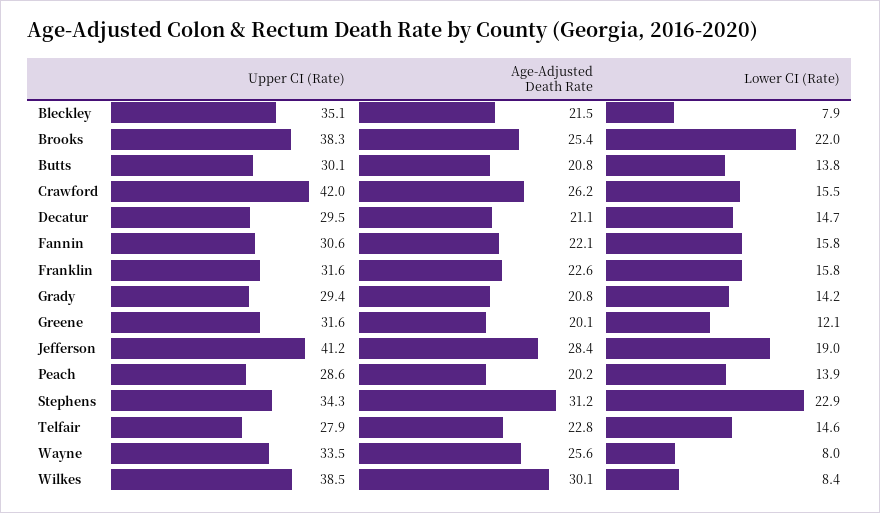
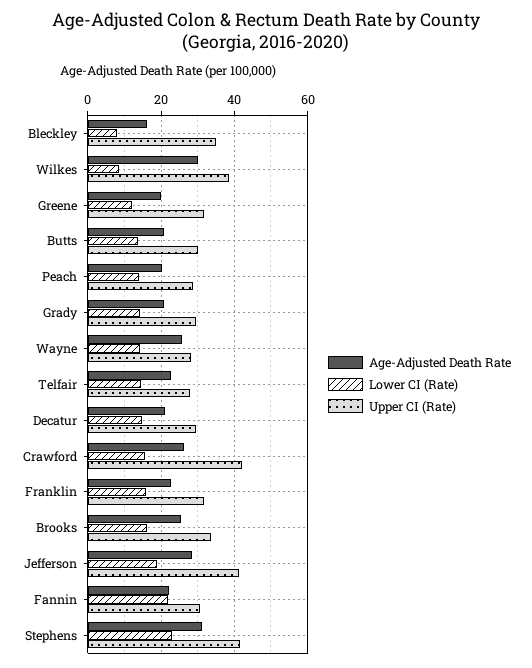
  {
    "Upper CI (Rate)": {
      "Bleckley": 35.1,
-     "Brooks": 38.3,
+     "Brooks": 34,
      "Butts": 30.1,
      "Crawford": 42,
      "Decatur": 29.5,
      "Fannin": 30.6,
      "Franklin": 31.6,
      "Grady": 29.4,
      "Greene": 31.6,
      "Jefferson": 41.2,
      "Peach": 28.6,
-     "Stephens": 34.3,
+     "Stephens": 42,
      "Telfair": 27.9,
-     "Wayne": 33.5,
+     "Wayne": 28,
      "Wilkes": 38.5
    },
    "Age-Adjusted Death Rate": {
-     "Bleckley": 21.5,
+     "Bleckley": 16,
      "Brooks": 25.4,
      "Butts": 20.8,
      "Crawford": 26.2,
      "Decatur": 21.1,
      "Fannin": 22.1,
      "Franklin": 22.6,
      "Grady": 20.8,
      "Greene": 20.1,
      "Jefferson": 28.4,
      "Peach": 20.2,
      "Stephens": 31.2,
      "Telfair": 22.8,
      "Wayne": 25.6,
      "Wilkes": 30.1
    },
    "Lower CI (Rate)": {
      "Bleckley": 7.9,
-     "Brooks": 22,
+     "Brooks": 16,
      "Butts": 13.8,
      "Crawford": 15.5,
      "Decatur": 14.7,
-     "Fannin": 15.8,
+     "Fannin": 22,
      "Franklin": 15.8,
      "Grady": 14.2,
      "Greene": 12.1,
      "Jefferson": 19,
      "Peach": 13.9,
      "Stephens": 22.9,
      "Telfair": 14.6,
-     "Wayne": 8,
+     "Wayne": 14,
      "Wilkes": 8.4
    }
  }

